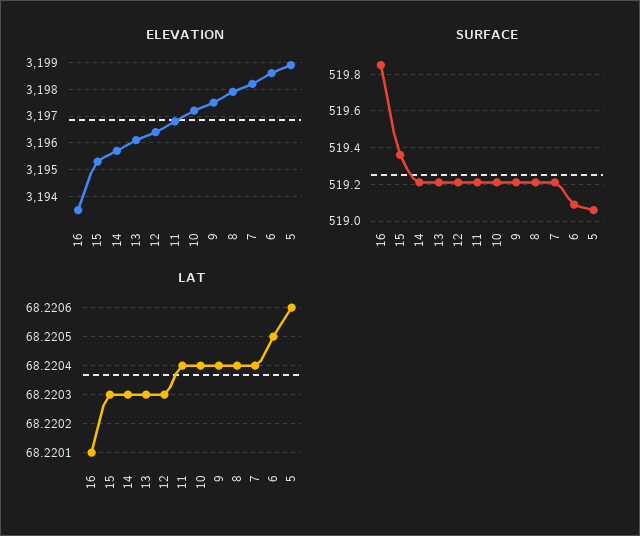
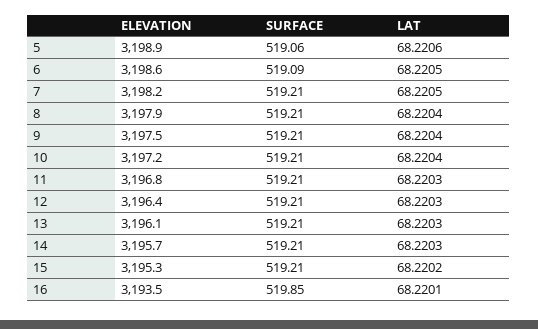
  {
    "ELEVATION": {
      "16": 3193.5,
      "15": 3195.3,
      "14": 3195.7,
      "13": 3196.1,
      "12": 3196.4,
      "11": 3196.8,
      "10": 3197.2,
      "9": 3197.5,
      "8": 3197.9,
      "7": 3198.2,
      "6": 3198.6,
      "5": 3198.9
    },
    "SURFACE": {
      "16": 519.85,
-     "15": 519.35,
+     "15": 519.21,
      "14": 519.21,
      "13": 519.21,
      "12": 519.21,
      "11": 519.21,
      "10": 519.21,
      "9": 519.21,
      "8": 519.21,
      "7": 519.21,
      "6": 519.09,
      "5": 519.06
    },
    "LAT": {
      "16": 68.2201,
-     "15": 68.2203,
+     "15": 68.2202,
      "14": 68.2203,
      "13": 68.2203,
      "12": 68.2203,
-     "11": 68.2204,
+     "11": 68.2203,
      "10": 68.2204,
      "9": 68.2204,
      "8": 68.2204,
-     "7": 68.2204,
+     "7": 68.2205,
      "6": 68.2205,
      "5": 68.2206
    }
  }

